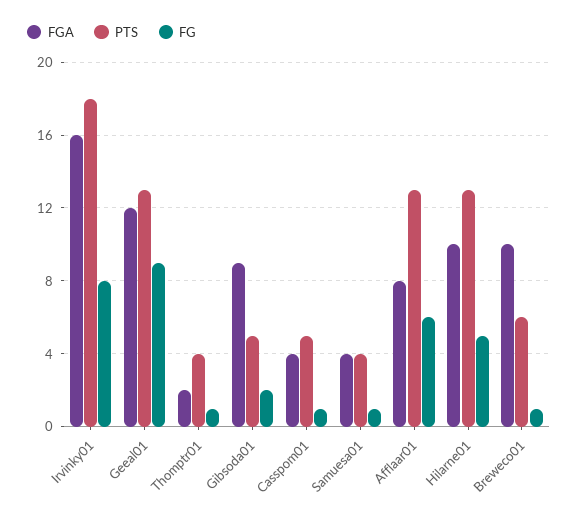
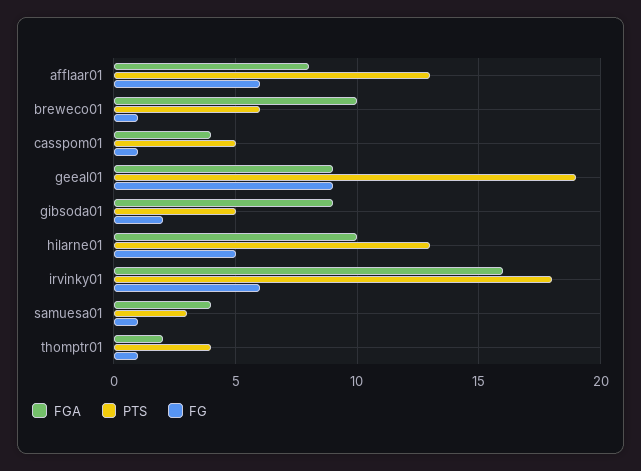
  {
    "FGA": {
      "Irvinky01": 16,
-     "Geeal01": 12,
+     "Geeal01": 9,
      "Thomptr01": 2,
      "Gibsoda01": 9,
      "Casspom01": 4,
      "Samuesa01": 4,
      "Afflaar01": 8,
      "Hilarne01": 10,
      "Breweco01": 10
    },
    "PTS": {
      "Irvinky01": 18,
-     "Geeal01": 13,
+     "Geeal01": 19,
      "Thomptr01": 4,
      "Gibsoda01": 5,
      "Casspom01": 5,
-     "Samuesa01": 4,
+     "Samuesa01": 3,
      "Afflaar01": 13,
      "Hilarne01": 13,
      "Breweco01": 6
    },
    "FG": {
-     "Irvinky01": 8,
+     "Irvinky01": 6,
      "Geeal01": 9,
      "Thomptr01": 1,
      "Gibsoda01": 2,
      "Casspom01": 1,
      "Samuesa01": 1,
      "Afflaar01": 6,
      "Hilarne01": 5,
      "Breweco01": 1
    }
  }

